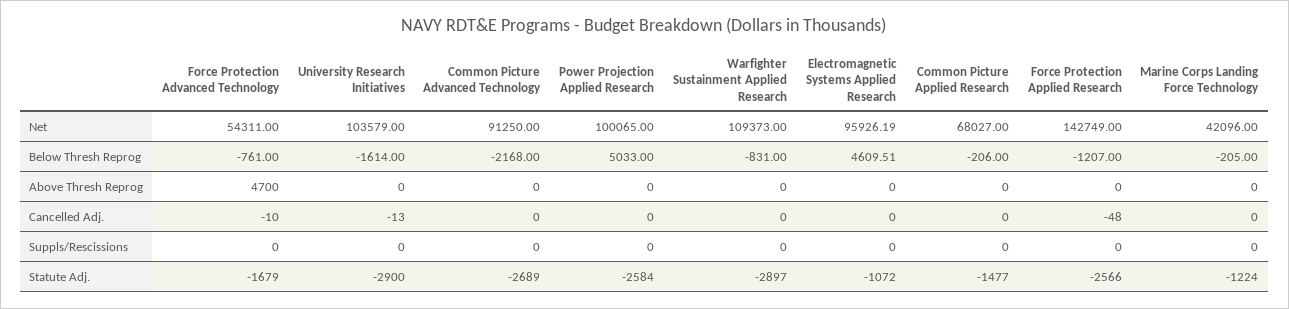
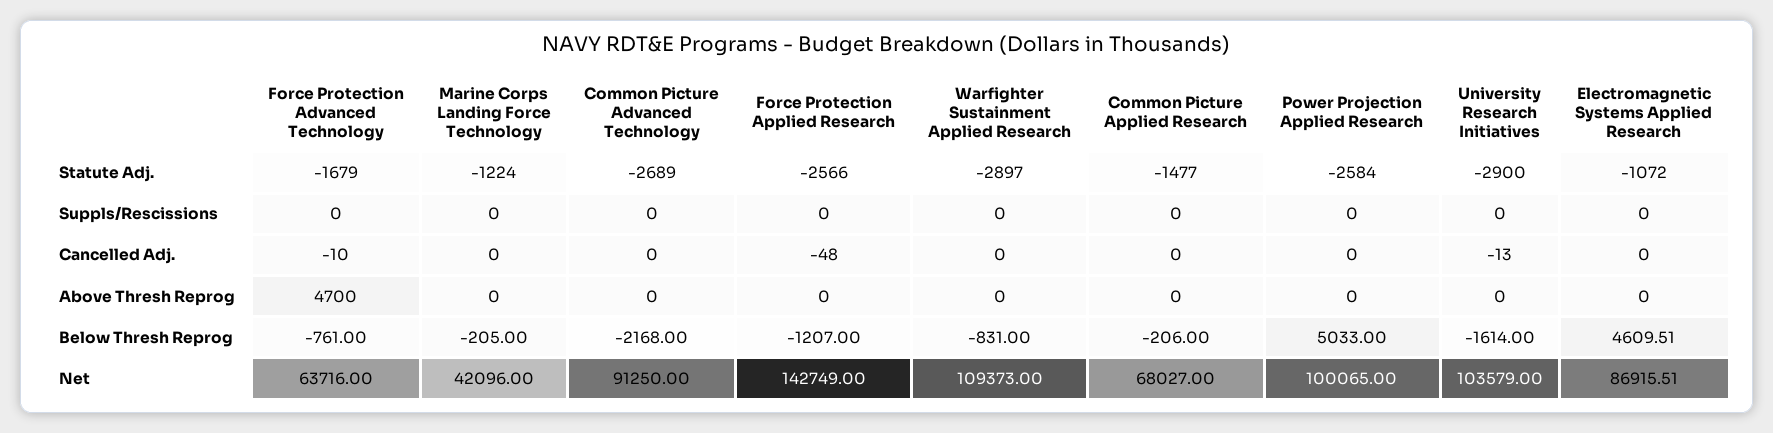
  {
    "Force Protection Advanced Technology": {
-     "Net": 54311,
+     "Net": 63716,
      "Below Thresh Reprog": -761,
      "Above Thresh Reprog": 4700,
      "Cancelled Adj.": -10,
      "Suppls/Rescissions": 0,
      "Statute Adj.": -1679
    },
    "University Research Initiatives": {
      "Net": 103579,
      "Below Thresh Reprog": -1614,
      "Above Thresh Reprog": 0,
      "Cancelled Adj.": -13,
      "Suppls/Rescissions": 0,
      "Statute Adj.": -2900
    },
    "Common Picture Advanced Technology": {
      "Net": 91250,
      "Below Thresh Reprog": -2168,
      "Above Thresh Reprog": 0,
      "Cancelled Adj.": 0,
      "Suppls/Rescissions": 0,
      "Statute Adj.": -2689
    },
    "Power Projection Applied Research": {
      "Net": 100065,
      "Below Thresh Reprog": 5033,
      "Above Thresh Reprog": 0,
      "Cancelled Adj.": 0,
      "Suppls/Rescissions": 0,
      "Statute Adj.": -2584
    },
    "Warfighter Sustainment Applied Research": {
      "Net": 109373,
      "Below Thresh Reprog": -831,
      "Above Thresh Reprog": 0,
      "Cancelled Adj.": 0,
      "Suppls/Rescissions": 0,
      "Statute Adj.": -2897
    },
    "Electromagnetic Systems Applied Research": {
-     "Net": 95926.19,
+     "Net": 86915.51,
      "Below Thresh Reprog": 4609.51,
      "Above Thresh Reprog": 0,
      "Cancelled Adj.": 0,
      "Suppls/Rescissions": 0,
      "Statute Adj.": -1072
    },
    "Common Picture Applied Research": {
      "Net": 68027,
      "Below Thresh Reprog": -206,
      "Above Thresh Reprog": 0,
      "Cancelled Adj.": 0,
      "Suppls/Rescissions": 0,
      "Statute Adj.": -1477
    },
    "Force Protection Applied Research": {
      "Net": 142749,
      "Below Thresh Reprog": -1207,
      "Above Thresh Reprog": 0,
      "Cancelled Adj.": -48,
      "Suppls/Rescissions": 0,
      "Statute Adj.": -2566
    },
    "Marine Corps Landing Force Technology": {
      "Net": 42096,
      "Below Thresh Reprog": -205,
      "Above Thresh Reprog": 0,
      "Cancelled Adj.": 0,
      "Suppls/Rescissions": 0,
      "Statute Adj.": -1224
    }
  }

